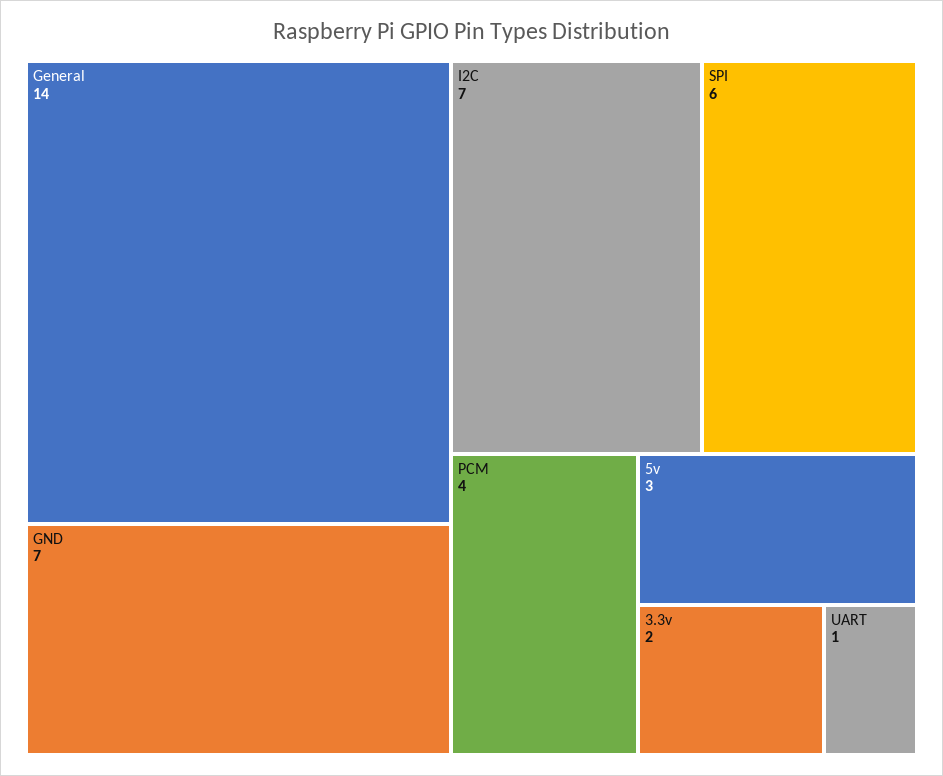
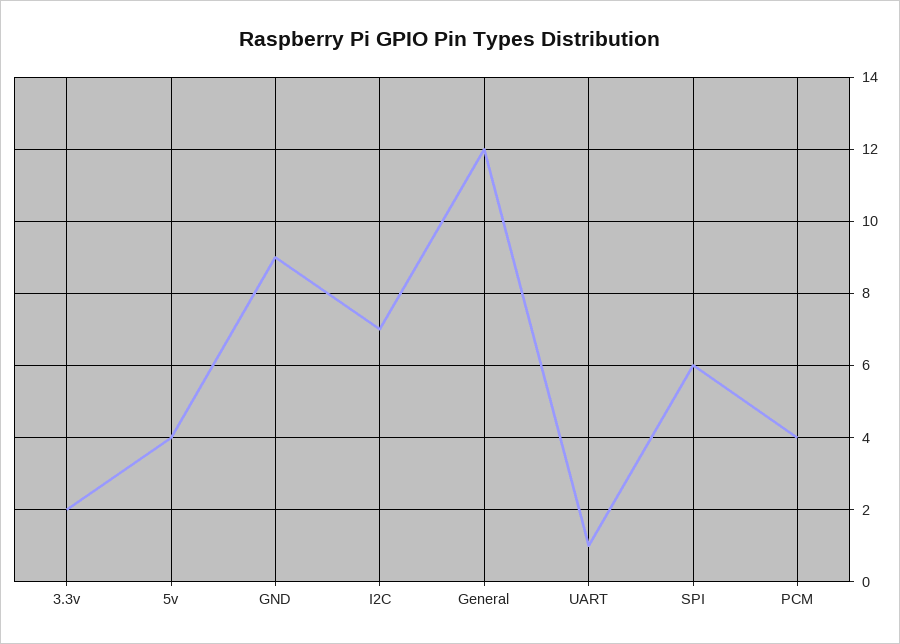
  {
-   "General": 14,
+   "General": 12,
-   "GND": 7,
+   "GND": 9,
    "I2C": 7,
    "SPI": 6,
    "PCM": 4,
-   "5v": 3,
+   "5v": 4,
    "3.3v": 2,
    "UART": 1
  }

